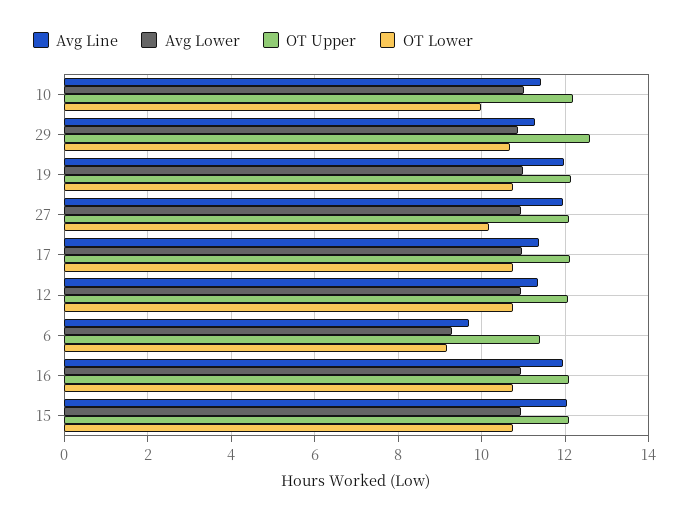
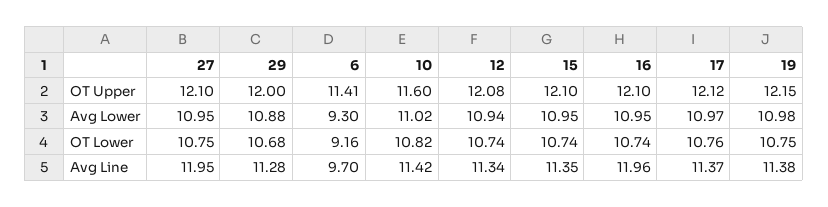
  {
    "Avg Line": {
      "10": 11.42,
      "29": 11.28,
-     "19": 12,
+     "19": 11.38,
      "27": 11.95,
      "17": 11.37,
      "12": 11.34,
      "6": 9.7,
      "16": 11.96,
-     "15": 12
+     "15": 11.35
    },
    "Avg Lower": {
      "10": 11.02,
      "29": 10.88,
      "19": 10.98,
      "27": 10.95,
      "17": 10.97,
      "12": 10.94,
      "6": 9.3,
      "16": 10.95,
      "15": 10.95
    },
    "OT Upper": {
-     "10": 12.2,
+     "10": 11.6,
-     "29": 12.6,
+     "29": 12,
      "19": 12.15,
      "27": 12.1,
      "17": 12.12,
      "12": 12.08,
      "6": 11.41,
      "16": 12.1,
      "15": 12.1
    },
    "OT Lower": {
-     "10": 10,
+     "10": 10.82,
      "29": 10.68,
      "19": 10.75,
-     "27": 10.2,
+     "27": 10.75,
      "17": 10.76,
      "12": 10.74,
      "6": 9.16,
      "16": 10.74,
      "15": 10.74
    }
  }

